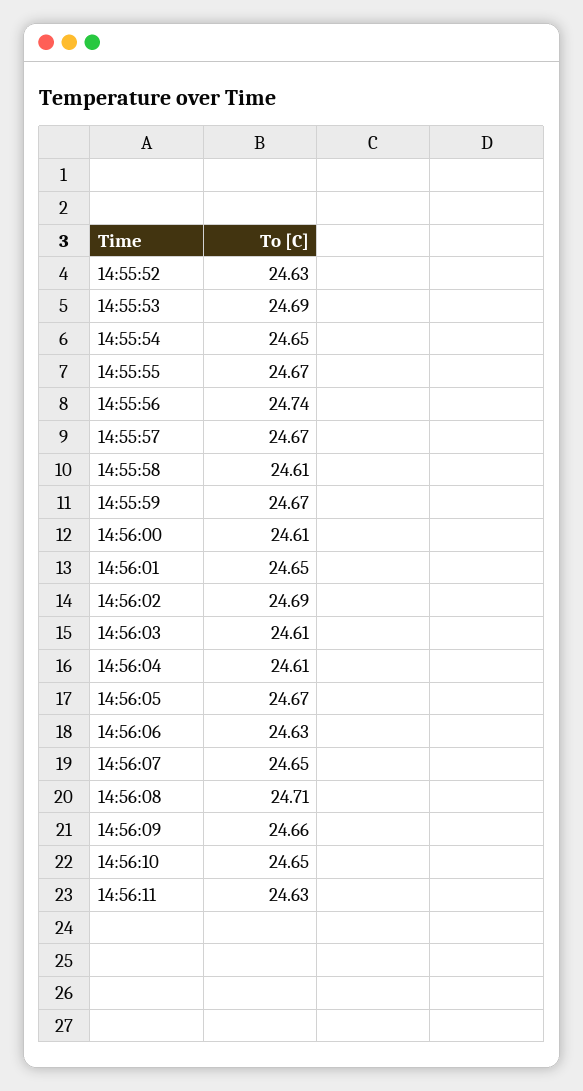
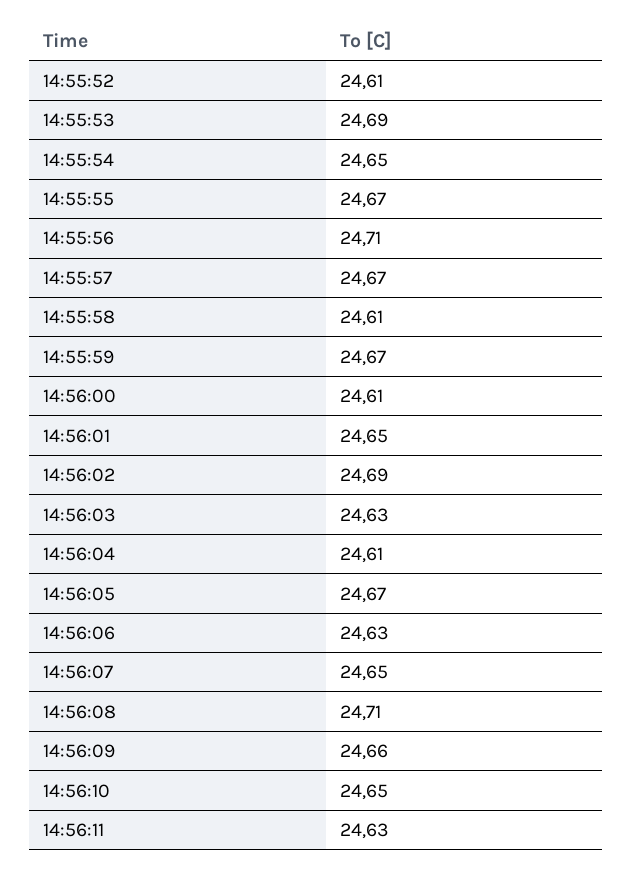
  {
-   "14:55:52": 24.63,
+   "14:55:52": 24.61,
    "14:55:53": 24.69,
    "14:55:54": 24.65,
    "14:55:55": 24.67,
-   "14:55:56": 24.74,
+   "14:55:56": 24.71,
    "14:55:57": 24.67,
    "14:55:58": 24.61,
    "14:55:59": 24.67,
    "14:56:00": 24.61,
    "14:56:01": 24.65,
    "14:56:02": 24.69,
-   "14:56:03": 24.61,
+   "14:56:03": 24.63,
    "14:56:04": 24.61,
    "14:56:05": 24.67,
    "14:56:06": 24.63,
    "14:56:07": 24.65,
    "14:56:08": 24.71,
    "14:56:09": 24.66,
    "14:56:10": 24.65,
    "14:56:11": 24.63
  }

